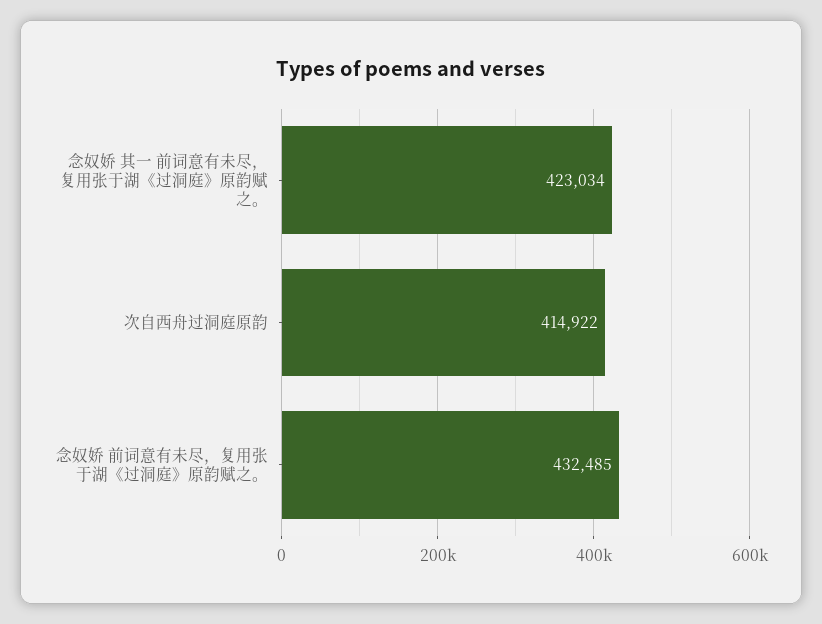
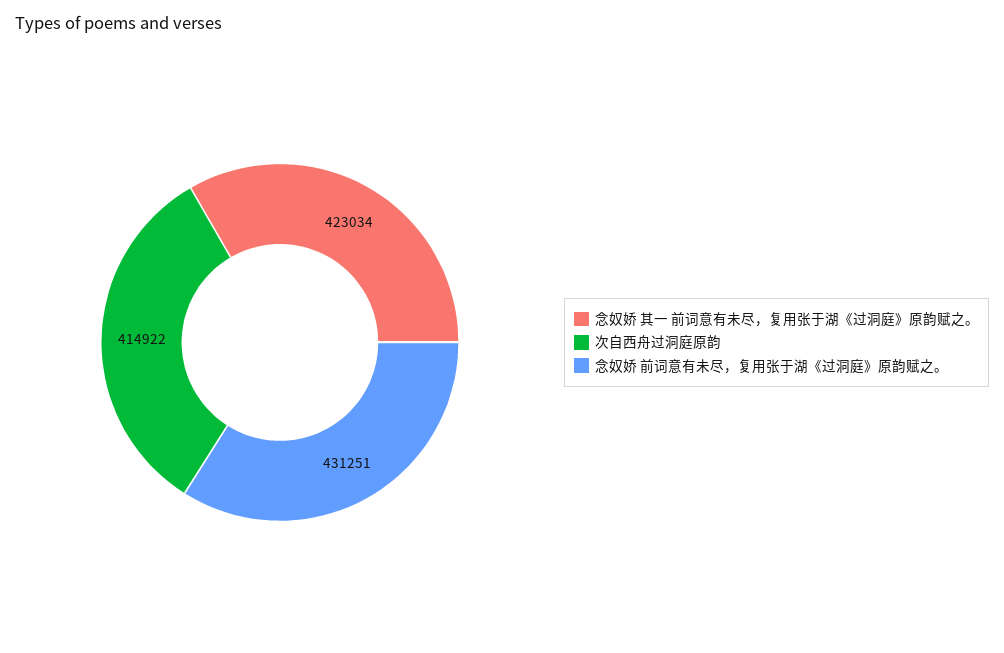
  {
    "念奴娇 其一 前词意有未尽，复用张于湖《过洞庭》原韵赋之。": 423034,
    "次自西舟过洞庭原韵": 414922,
-   "念奴娇 前词意有未尽，复用张于湖《过洞庭》原韵赋之。": 432485
+   "念奴娇 前词意有未尽，复用张于湖《过洞庭》原韵赋之。": 431251
  }

